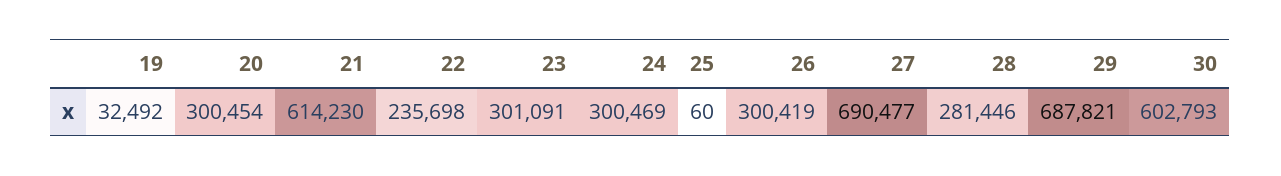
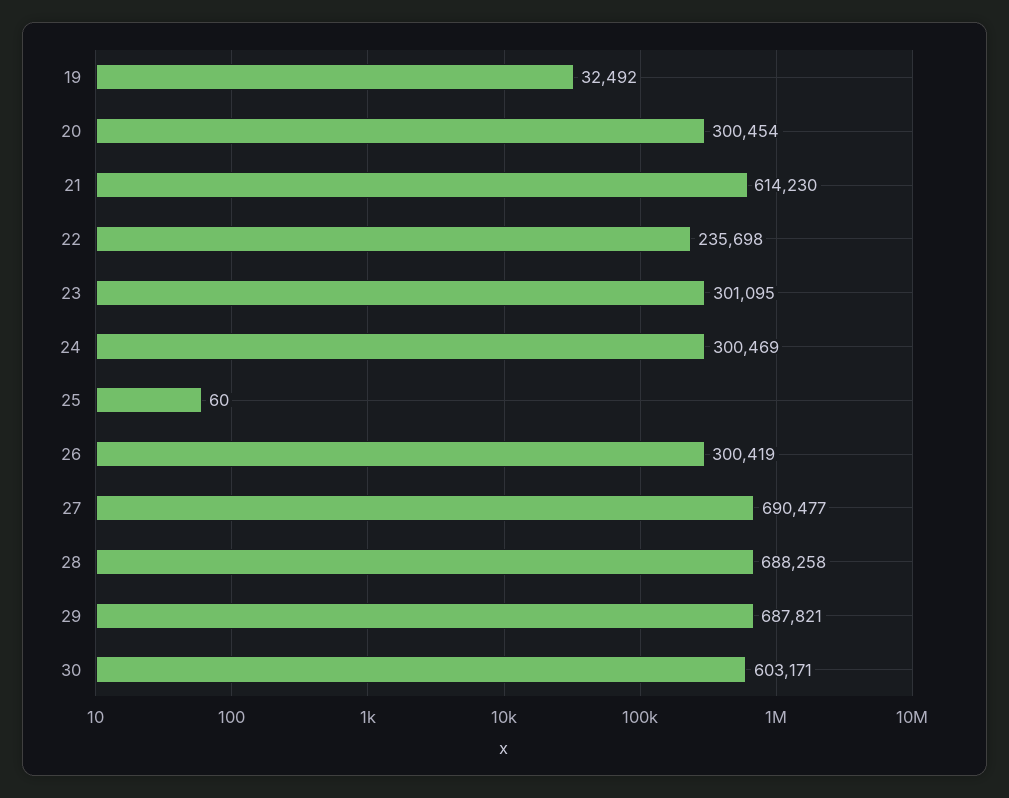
  {
    "19": 32492,
    "20": 300454,
    "21": 614230,
    "22": 235698,
-   "23": 301091,
+   "23": 301095,
    "24": 300469,
    "25": 60,
    "26": 300419,
    "27": 690477,
-   "28": 281446,
+   "28": 688258,
    "29": 687821,
-   "30": 602793
+   "30": 603171
  }

